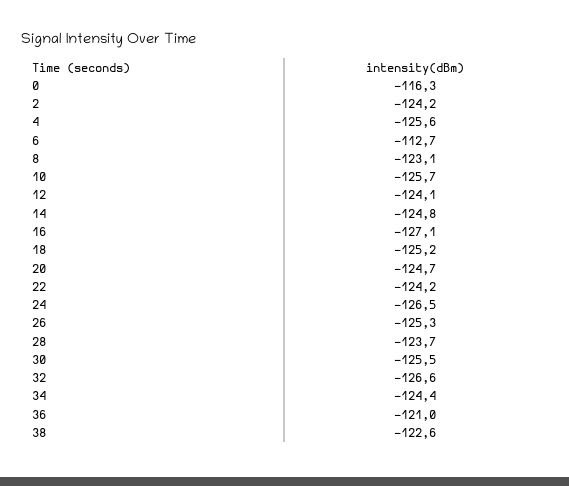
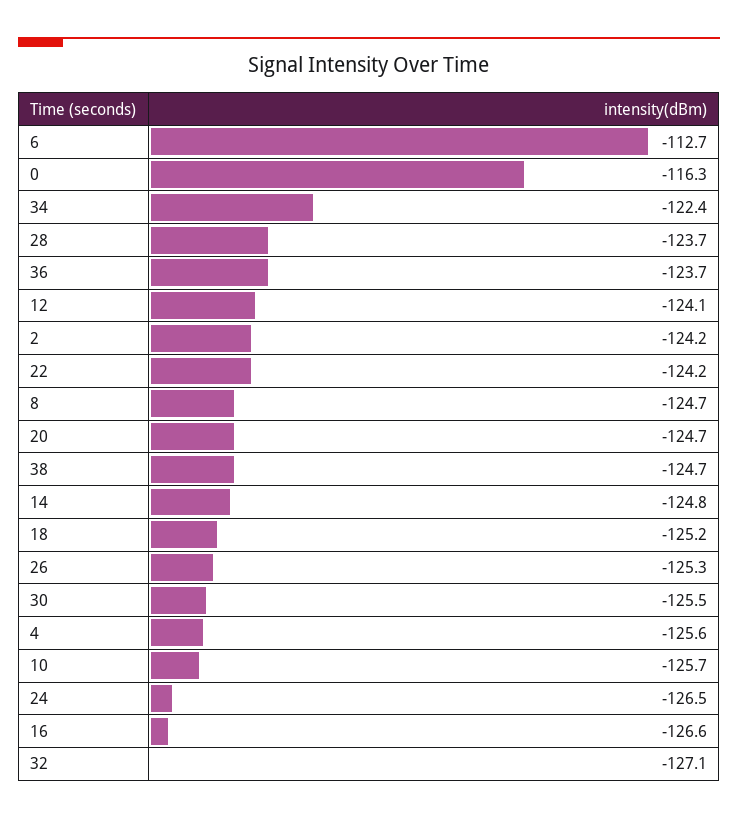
  {
    "0": -116.3,
    "2": -124.2,
    "4": -125.6,
    "6": -112.7,
-   "8": -123.1,
+   "8": -124.7,
    "10": -125.7,
    "12": -124.1,
    "14": -124.8,
-   "16": -127.1,
+   "16": -126.6,
    "18": -125.2,
    "20": -124.7,
    "22": -124.2,
    "24": -126.5,
    "26": -125.3,
    "28": -123.7,
    "30": -125.5,
-   "32": -126.6,
+   "32": -127.1,
-   "34": -124.4,
+   "34": -122.4,
-   "36": -121,
+   "36": -123.7,
-   "38": -122.6
+   "38": -124.7
  }

